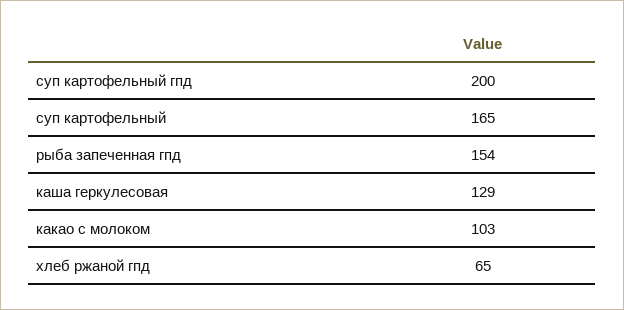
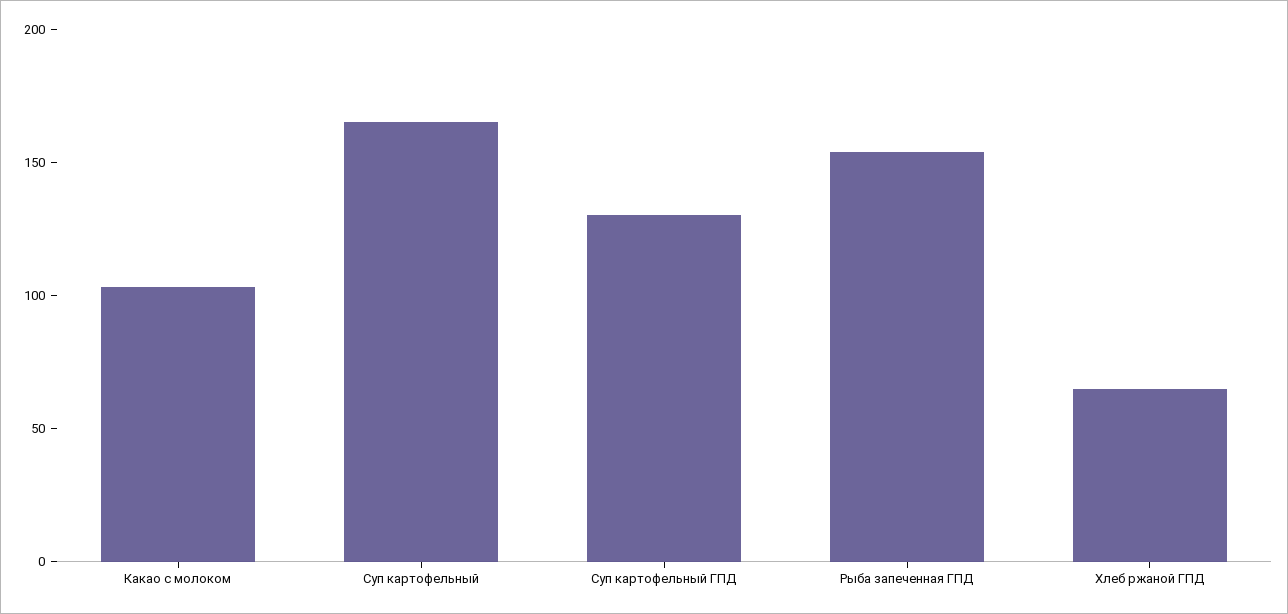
  {
-   "суп картофельный гпд": 200,
+   "суп картофельный гпд": 130,
    "суп картофельный": 165,
    "рыба запеченная гпд": 154,
-   "каша геркулесовая": 129,
    "какао с молоком": 103,
    "хлеб ржаной гпд": 65
  }

